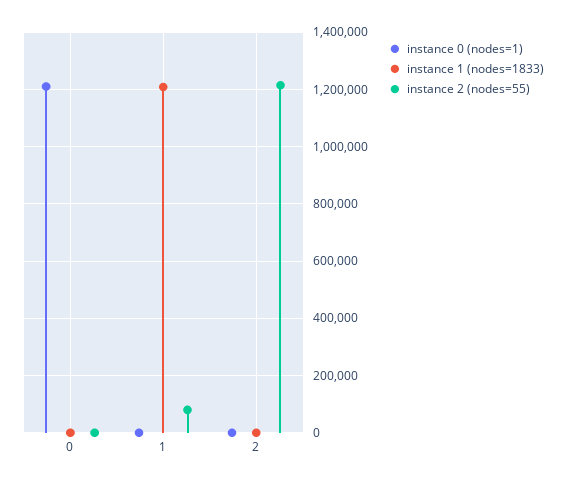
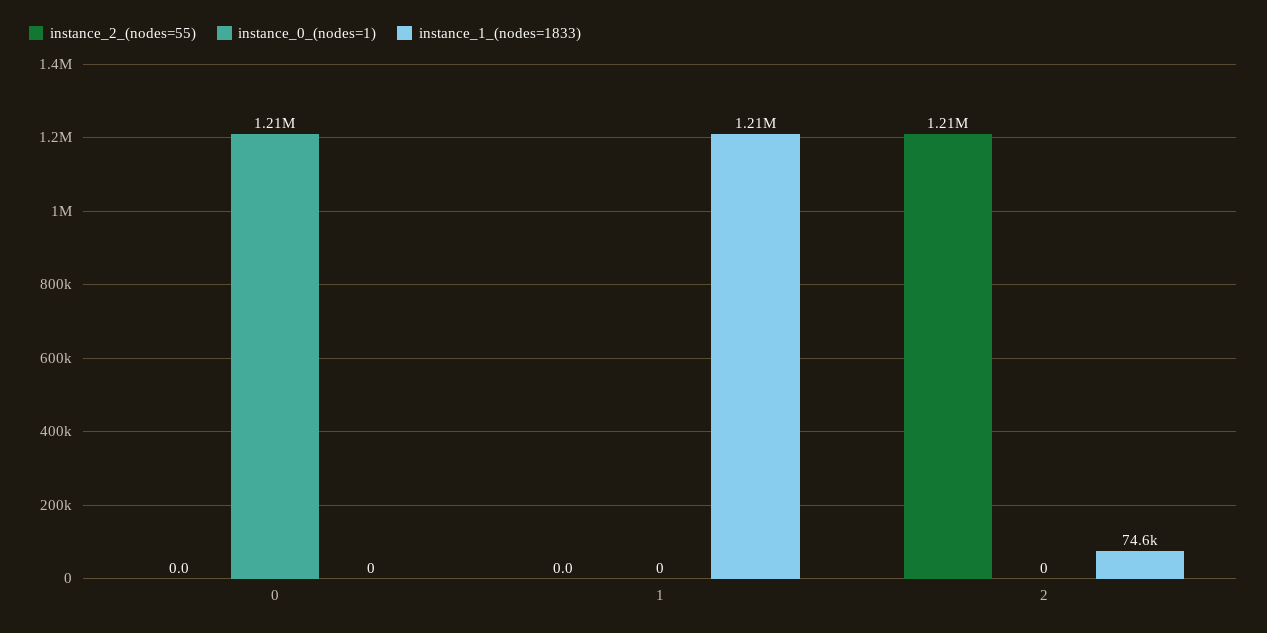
  {
    "instance 0 (nodes=1)": {
      "0": 1210000,
      "1": 0,
      "2": 0
    },
    "instance 1 (nodes=1833)": {
      "0": 0,
      "1": 1210000,
-     "2": 0
+     "2": 74600
    },
    "instance 2 (nodes=55)": {
      "0": 0,
-     "1": 75000,
+     "1": 0,
      "2": 1210000
    }
  }

